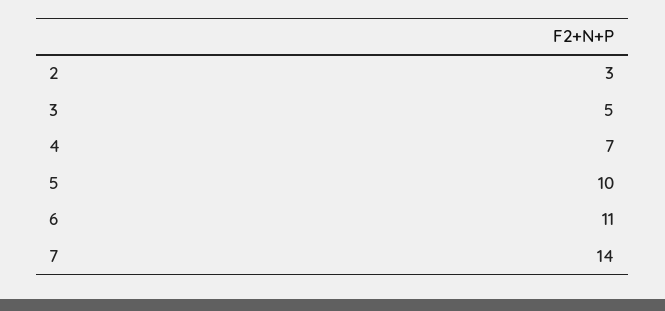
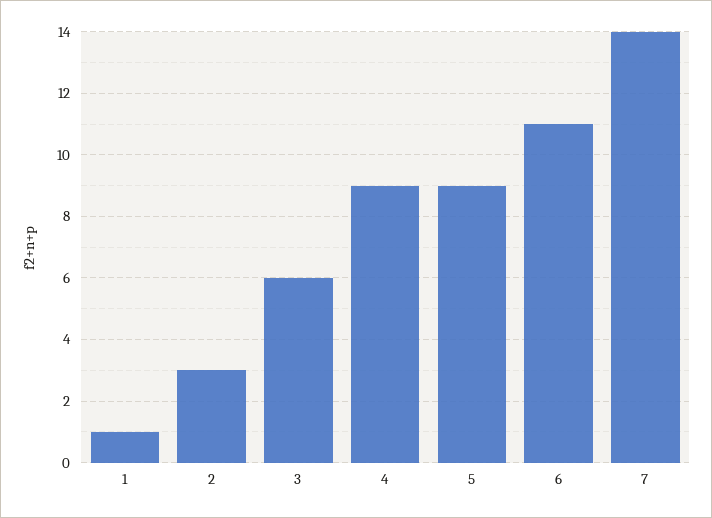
  {
    "2": 3,
-   "3": 5,
+   "3": 6,
-   "4": 7,
+   "4": 9,
-   "5": 10,
+   "5": 9,
    "6": 11,
-   "7": 14
+   "7": 14,
+   "1": 1
  }

